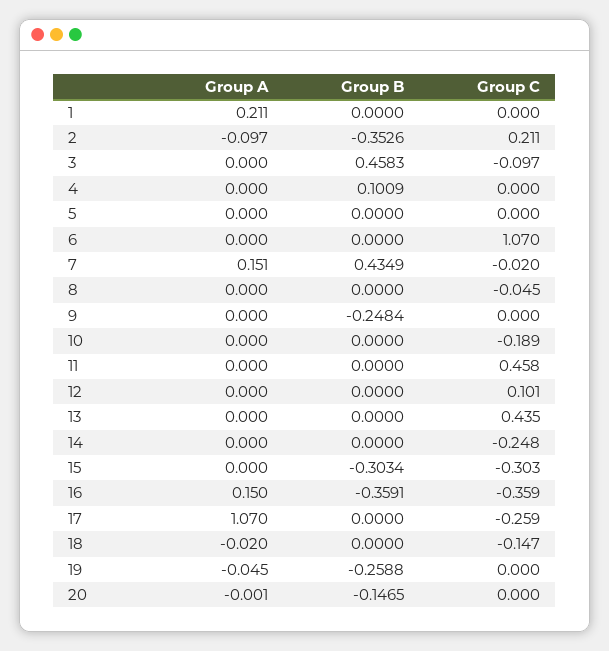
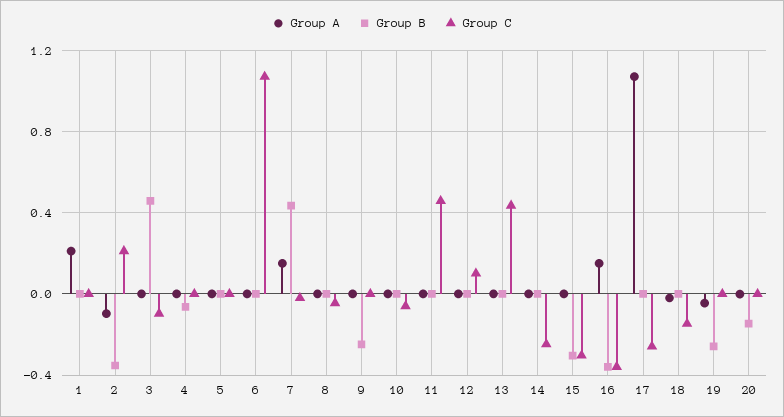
  {
    "Group A": {
      "1": 0.211,
      "2": -0.097,
      "3": 0,
      "4": 0,
      "5": 0,
      "6": 0,
      "7": 0.151,
      "8": 0,
      "9": 0,
      "10": 0,
      "11": 0,
      "12": 0,
      "13": 0,
      "14": 0,
      "15": 0,
      "16": 0.15,
      "17": 1.07,
      "18": -0.02,
      "19": -0.045,
      "20": -0.001
    },
    "Group B": {
      "1": 0,
      "2": -0.3526,
      "3": 0.4583,
-     "4": 0.1009,
+     "4": -0.05,
      "5": 0,
      "6": 0,
      "7": 0.4349,
      "8": 0,
      "9": -0.2484,
      "10": 0,
      "11": 0,
      "12": 0,
      "13": 0,
      "14": 0,
      "15": -0.3034,
      "16": -0.3591,
      "17": 0,
      "18": 0,
      "19": -0.2588,
      "20": -0.1465
    },
    "Group C": {
      "1": 0,
      "2": 0.211,
      "3": -0.097,
      "4": 0,
      "5": 0,
      "6": 1.07,
      "7": -0.02,
      "8": -0.045,
      "9": 0,
-     "10": -0.189,
+     "10": -0.05,
      "11": 0.458,
      "12": 0.101,
      "13": 0.435,
      "14": -0.248,
      "15": -0.303,
      "16": -0.359,
      "17": -0.259,
      "18": -0.147,
      "19": 0,
      "20": 0
    }
  }

